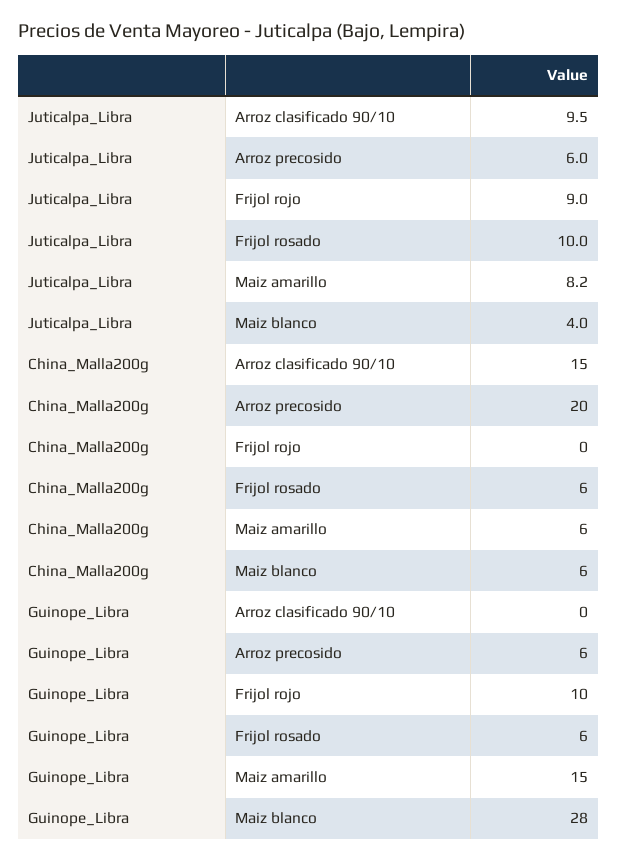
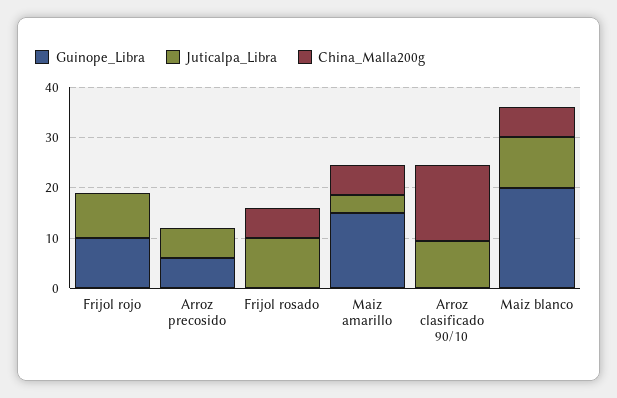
  {
    "Juticalpa_Libra": {
      "Arroz clasificado 90/10": 9.5,
      "Arroz precosido": 6,
      "Frijol rojo": 9,
      "Frijol rosado": 10,
-     "Maiz amarillo": 8.2,
+     "Maiz amarillo": 4,
-     "Maiz blanco": 4
+     "Maiz blanco": 10
    },
    "China_Malla200g": {
      "Arroz clasificado 90/10": 15,
-     "Arroz precosido": 20,
+     "Arroz precosido": 0,
      "Frijol rojo": 0,
      "Frijol rosado": 6,
      "Maiz amarillo": 6,
      "Maiz blanco": 6
    },
    "Guinope_Libra": {
      "Arroz clasificado 90/10": 0,
      "Arroz precosido": 6,
      "Frijol rojo": 10,
-     "Frijol rosado": 6,
+     "Frijol rosado": 0,
      "Maiz amarillo": 15,
-     "Maiz blanco": 28
+     "Maiz blanco": 20
    }
  }

